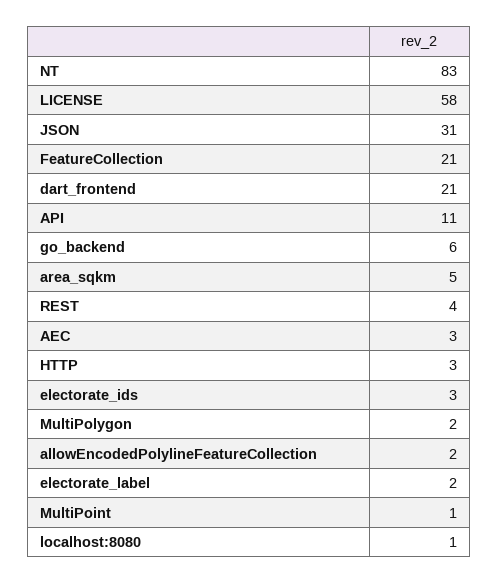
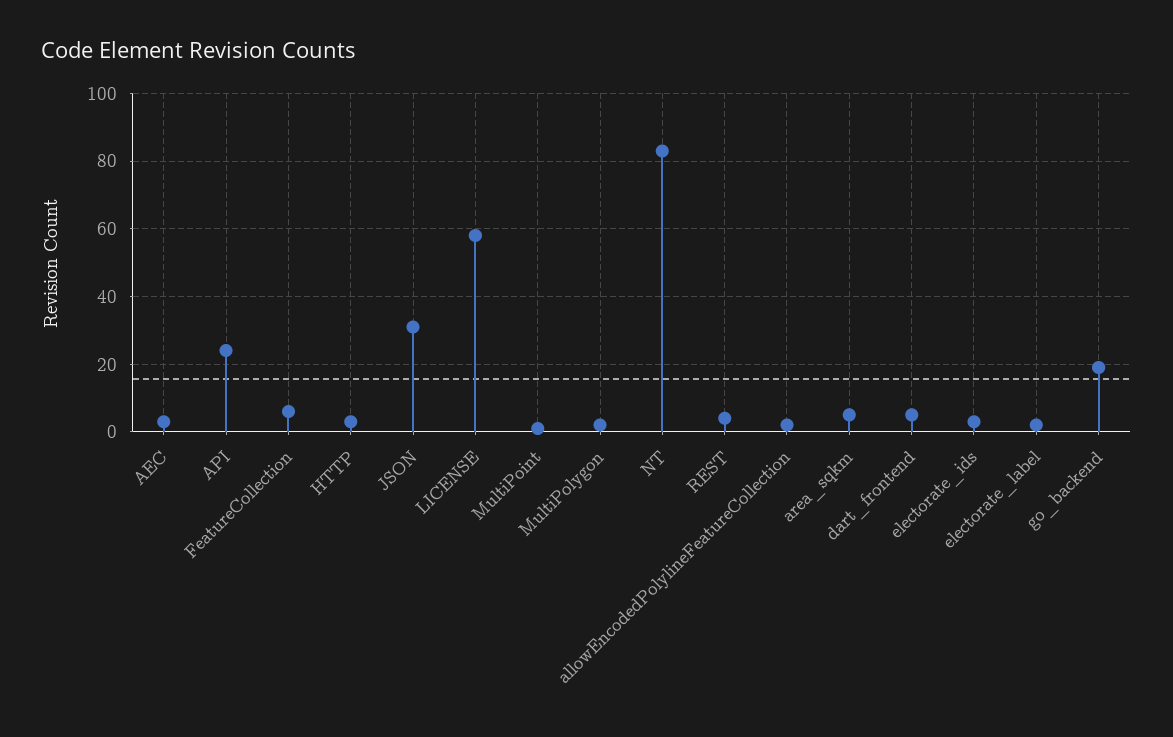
  {
    "NT": 83,
    "LICENSE": 58,
    "JSON": 31,
-   "FeatureCollection": 21,
+   "FeatureCollection": 5,
-   "dart_frontend": 21,
+   "dart_frontend": 5,
-   "API": 11,
+   "API": 25,
-   "go_backend": 6,
+   "go_backend": 20,
    "area_sqkm": 5,
    "REST": 4,
    "AEC": 3,
    "HTTP": 3,
    "electorate_ids": 3,
    "MultiPolygon": 2,
    "allowEncodedPolylineFeatureCollection": 2,
    "electorate_label": 2,
-   "MultiPoint": 1,
+   "MultiPoint": 1
-   "localhost:8080": 1
  }

